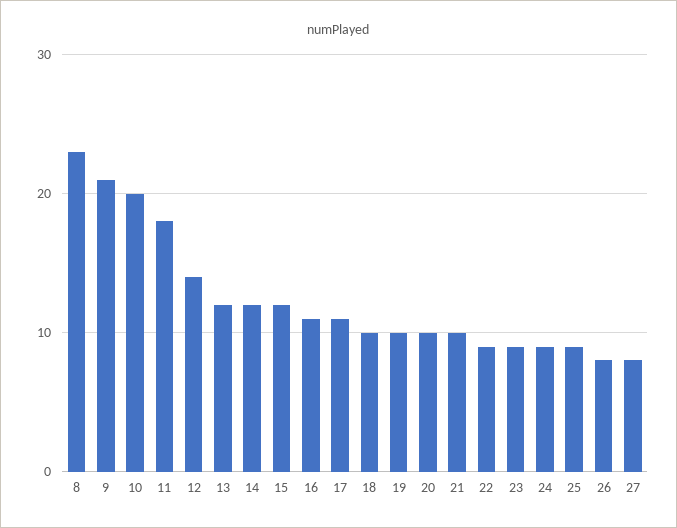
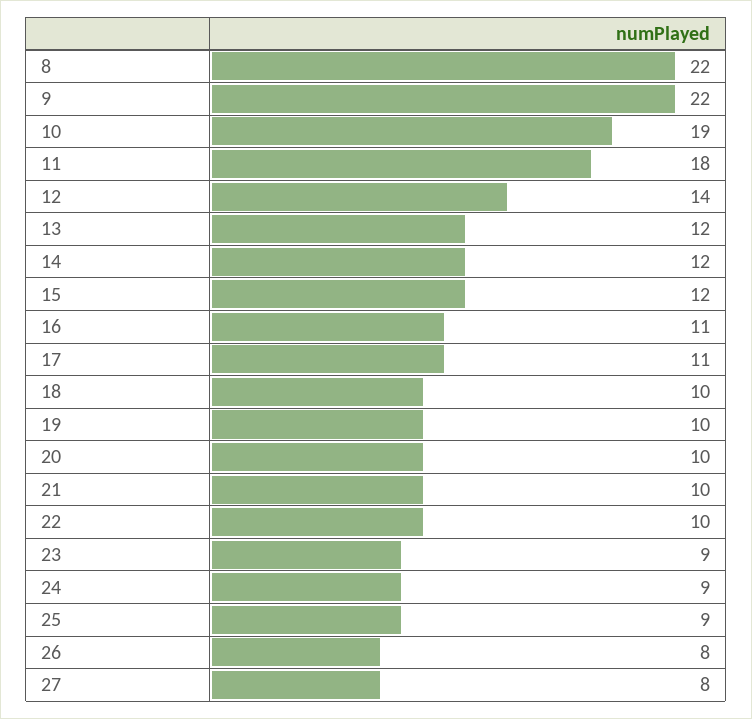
  {
-   "8": 23,
+   "8": 22,
-   "9": 21,
+   "9": 22,
-   "10": 20,
+   "10": 19,
    "11": 18,
    "12": 14,
    "13": 12,
    "14": 12,
    "15": 12,
    "16": 11,
    "17": 11,
    "18": 10,
    "19": 10,
    "20": 10,
    "21": 10,
-   "22": 9,
+   "22": 10,
    "23": 9,
    "24": 9,
    "25": 9,
    "26": 8,
    "27": 8
  }

